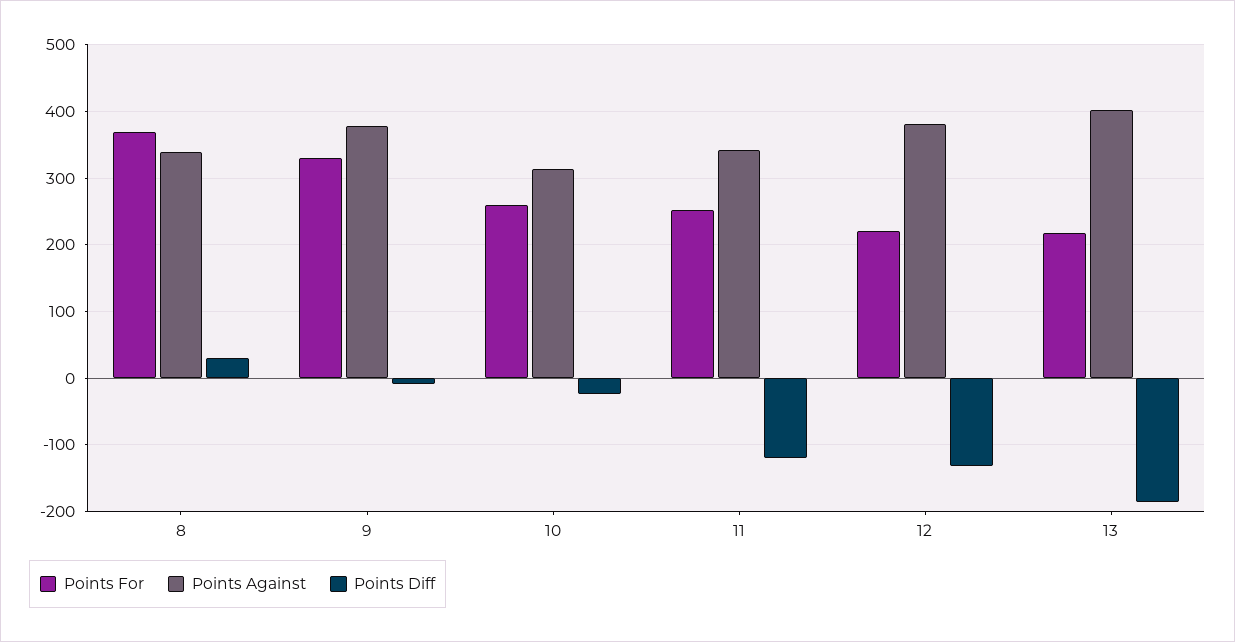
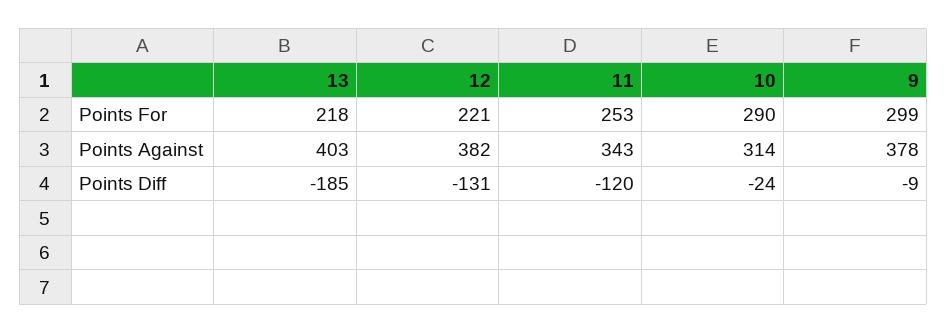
  {
    "Points For": {
-     "8": 370,
-     "9": 330,
+     "9": 299,
-     "10": 260,
+     "10": 290,
      "11": 253,
      "12": 221,
      "13": 218
    },
    "Points Against": {
-     "8": 340,
      "9": 378,
      "10": 314,
      "11": 343,
      "12": 382,
      "13": 403
    },
    "Points Diff": {
-     "8": 30,
      "9": -9,
      "10": -24,
      "11": -120,
      "12": -131,
      "13": -185
    }
  }

